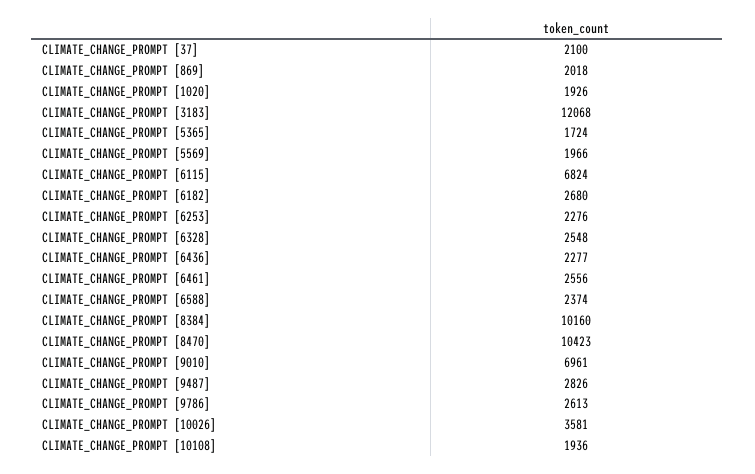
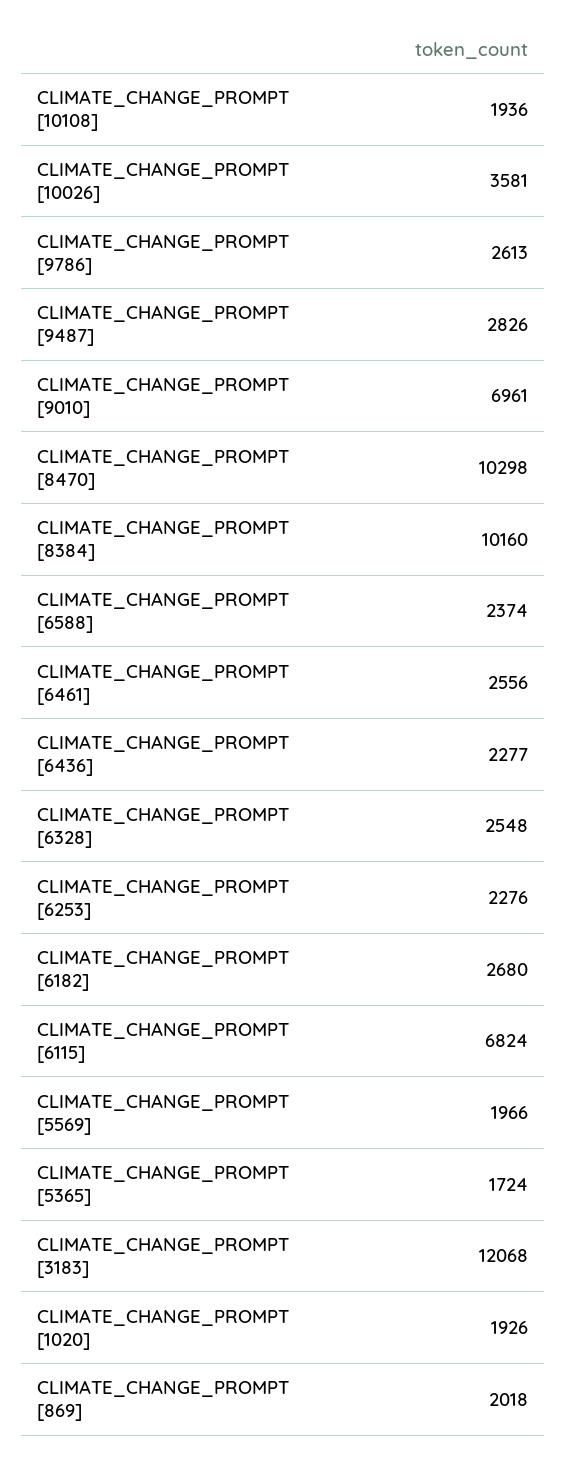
  {
-   "CLIMATE_CHANGE_PROMPT [37]": 2100,
    "CLIMATE_CHANGE_PROMPT [869]": 2018,
    "CLIMATE_CHANGE_PROMPT [1020]": 1926,
    "CLIMATE_CHANGE_PROMPT [3183]": 12068,
    "CLIMATE_CHANGE_PROMPT [5365]": 1724,
    "CLIMATE_CHANGE_PROMPT [5569]": 1966,
    "CLIMATE_CHANGE_PROMPT [6115]": 6824,
    "CLIMATE_CHANGE_PROMPT [6182]": 2680,
    "CLIMATE_CHANGE_PROMPT [6253]": 2276,
    "CLIMATE_CHANGE_PROMPT [6328]": 2548,
    "CLIMATE_CHANGE_PROMPT [6436]": 2277,
    "CLIMATE_CHANGE_PROMPT [6461]": 2556,
    "CLIMATE_CHANGE_PROMPT [6588]": 2374,
    "CLIMATE_CHANGE_PROMPT [8384]": 10160,
-   "CLIMATE_CHANGE_PROMPT [8470]": 10423,
+   "CLIMATE_CHANGE_PROMPT [8470]": 10298,
    "CLIMATE_CHANGE_PROMPT [9010]": 6961,
    "CLIMATE_CHANGE_PROMPT [9487]": 2826,
    "CLIMATE_CHANGE_PROMPT [9786]": 2613,
    "CLIMATE_CHANGE_PROMPT [10026]": 3581,
    "CLIMATE_CHANGE_PROMPT [10108]": 1936
  }

